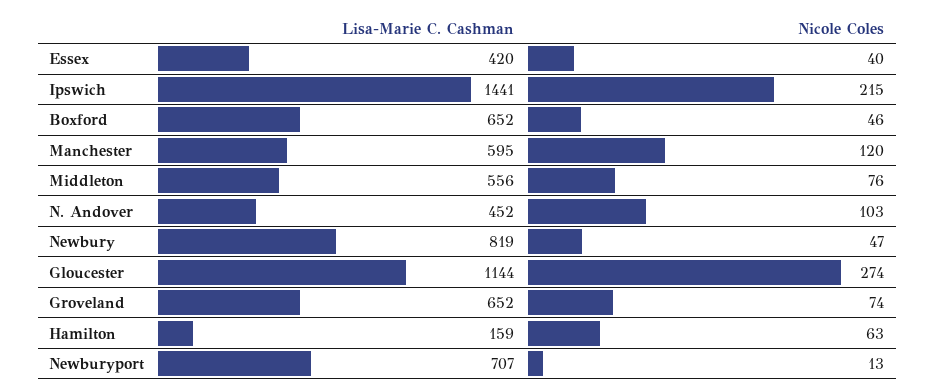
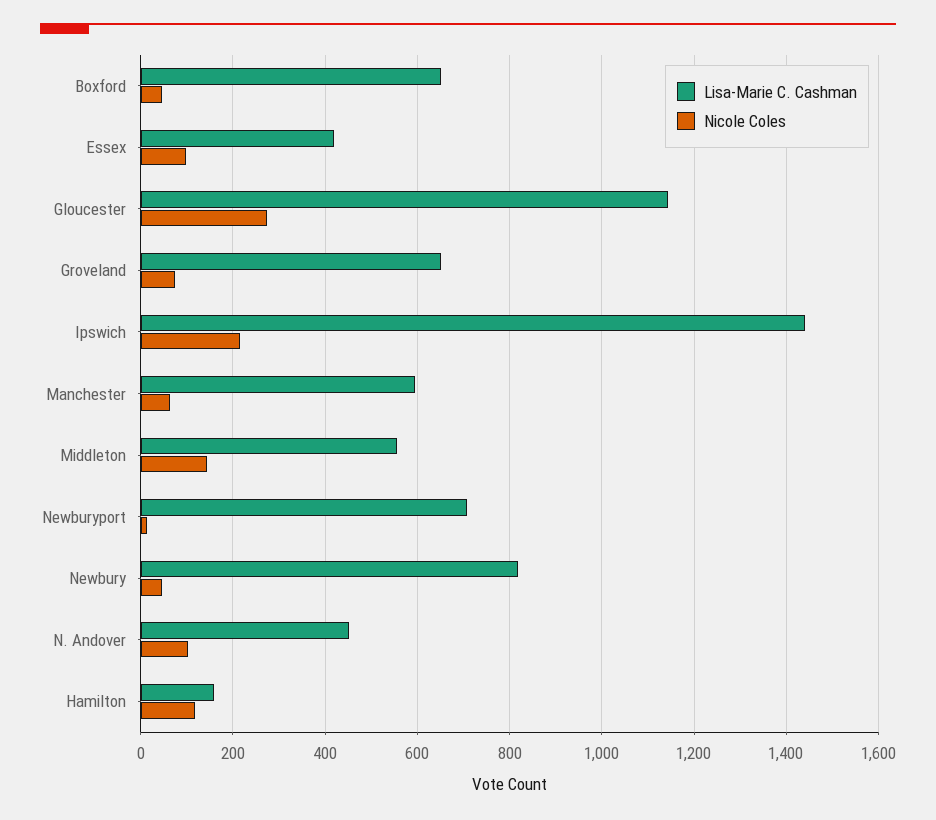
  {
    "Lisa-Marie C. Cashman": {
      "Essex": 420,
      "Ipswich": 1441,
      "Boxford": 652,
      "Manchester": 595,
      "Middleton": 556,
      "N. Andover": 452,
      "Newbury": 819,
      "Gloucester": 1144,
      "Groveland": 652,
      "Hamilton": 159,
      "Newburyport": 707
    },
    "Nicole Coles": {
-     "Essex": 40,
+     "Essex": 100,
      "Ipswich": 215,
      "Boxford": 46,
-     "Manchester": 120,
+     "Manchester": 60,
-     "Middleton": 76,
+     "Middleton": 140,
      "N. Andover": 103,
      "Newbury": 47,
      "Gloucester": 274,
      "Groveland": 74,
-     "Hamilton": 63,
+     "Hamilton": 120,
      "Newburyport": 13
    }
  }

